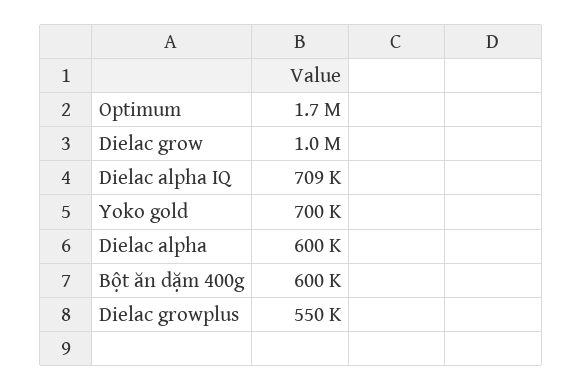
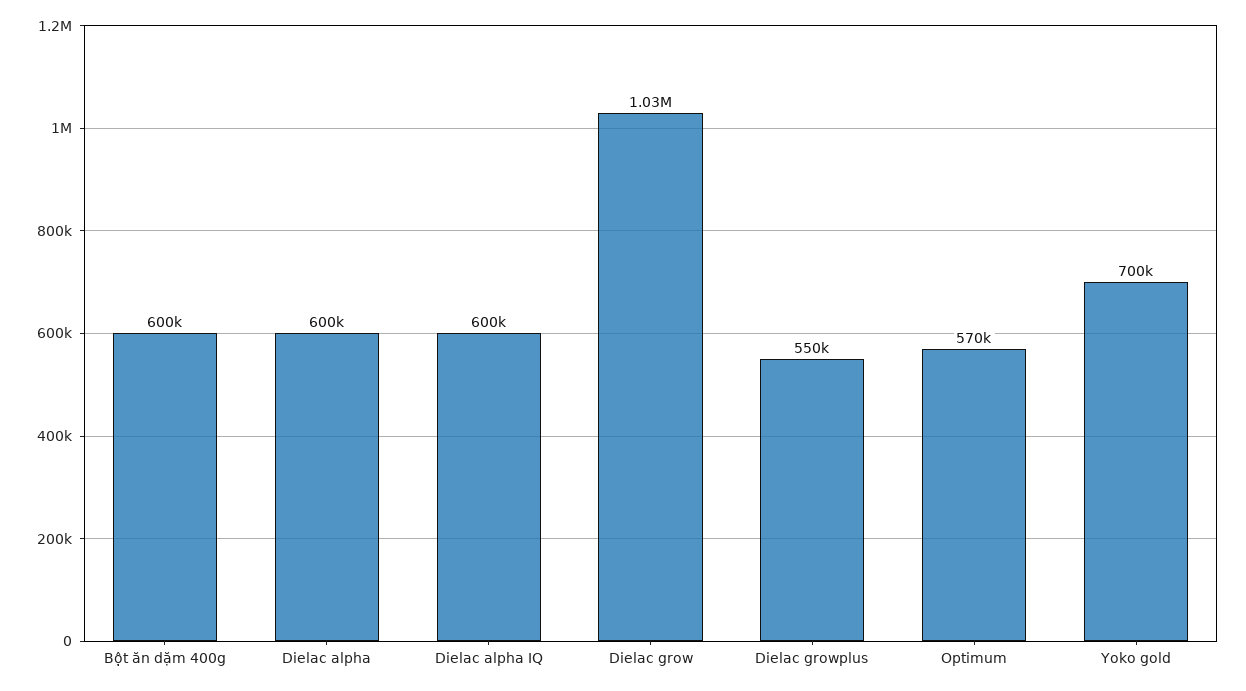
  {
-   "Optimum": 1700000,
+   "Optimum": 570000,
    "Dielac grow": 1030000,
-   "Dielac alpha IQ": 709000,
+   "Dielac alpha IQ": 600000,
    "Yoko gold": 700000,
    "Dielac alpha": 600000,
    "Bột ăn dặm 400g": 600000,
    "Dielac growplus": 550000
  }

